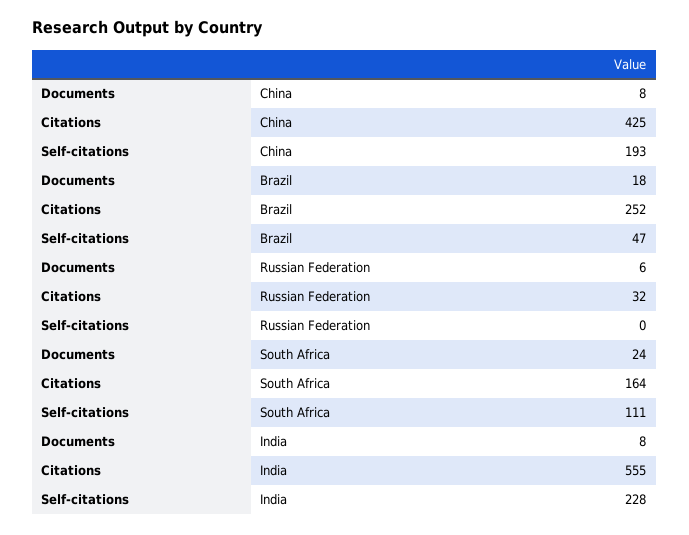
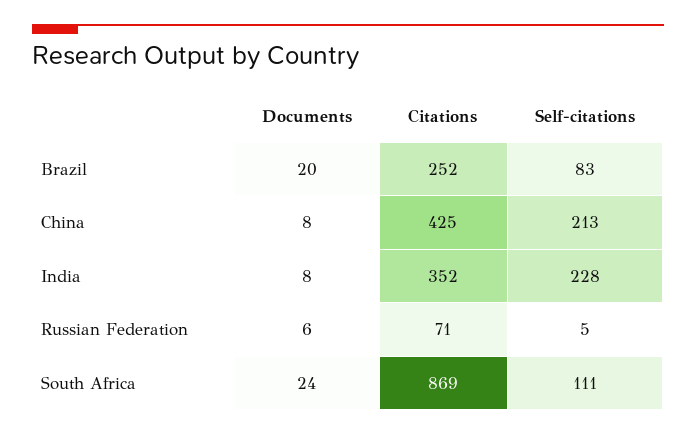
  {
    "Documents": {
      "China": 8,
-     "Brazil": 18,
+     "Brazil": 20,
      "Russian Federation": 6,
      "South Africa": 24,
      "India": 8
    },
    "Citations": {
      "China": 425,
      "Brazil": 252,
-     "Russian Federation": 32,
+     "Russian Federation": 71,
-     "South Africa": 164,
+     "South Africa": 869,
-     "India": 555
+     "India": 352
    },
    "Self-citations": {
-     "China": 193,
+     "China": 213,
-     "Brazil": 47,
+     "Brazil": 83,
-     "Russian Federation": 0,
+     "Russian Federation": 5,
      "South Africa": 111,
      "India": 228
    }
  }

